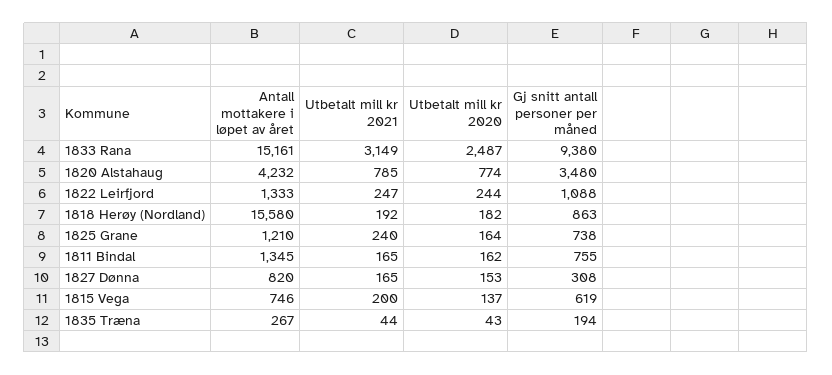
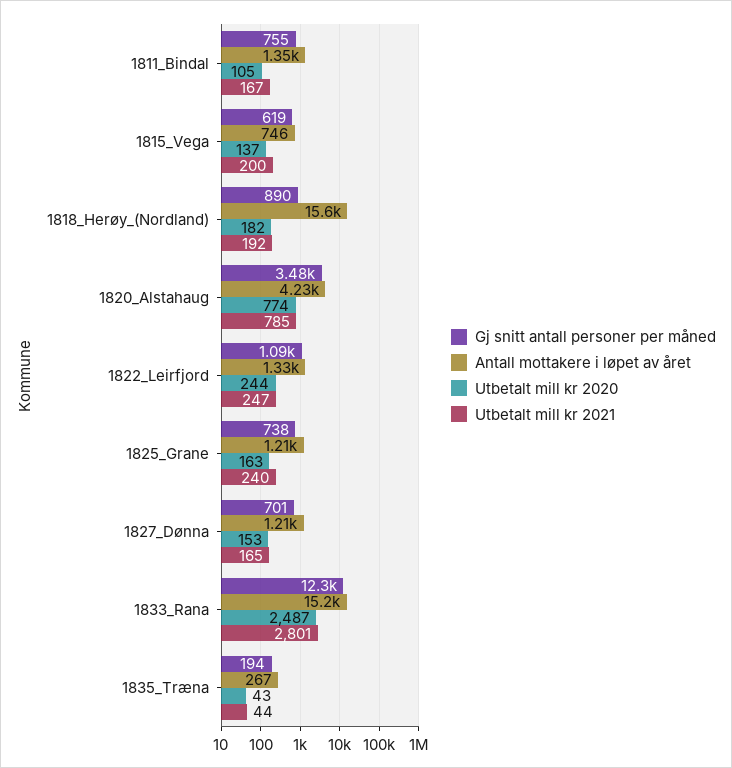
  {
    "Antall mottakere i løpet av året": {
      "1833 Rana": 15161,
      "1820 Alstahaug": 4232,
      "1822 Leirfjord": 1333,
      "1818 Herøy (Nordland)": 15580,
      "1825 Grane": 1210,
      "1811 Bindal": 1345,
-     "1827 Dønna": 820,
+     "1827 Dønna": 1210,
      "1815 Vega": 746,
      "1835 Træna": 267
    },
    "Utbetalt mill kr 2021": {
-     "1833 Rana": 3149,
+     "1833 Rana": 2801,
      "1820 Alstahaug": 785,
      "1822 Leirfjord": 247,
      "1818 Herøy (Nordland)": 192,
      "1825 Grane": 240,
-     "1811 Bindal": 165,
+     "1811 Bindal": 167,
      "1827 Dønna": 165,
      "1815 Vega": 200,
      "1835 Træna": 44
    },
    "Utbetalt mill kr 2020": {
      "1833 Rana": 2487,
      "1820 Alstahaug": 774,
      "1822 Leirfjord": 244,
      "1818 Herøy (Nordland)": 182,
-     "1825 Grane": 164,
+     "1825 Grane": 163,
-     "1811 Bindal": 162,
+     "1811 Bindal": 105,
      "1827 Dønna": 153,
      "1815 Vega": 137,
      "1835 Træna": 43
    },
    "Gj snitt antall personer per måned": {
-     "1833 Rana": 9380,
+     "1833 Rana": 12300,
      "1820 Alstahaug": 3480,
      "1822 Leirfjord": 1088,
-     "1818 Herøy (Nordland)": 863,
+     "1818 Herøy (Nordland)": 890,
      "1825 Grane": 738,
      "1811 Bindal": 755,
-     "1827 Dønna": 308,
+     "1827 Dønna": 701,
      "1815 Vega": 619,
      "1835 Træna": 194
    }
  }

